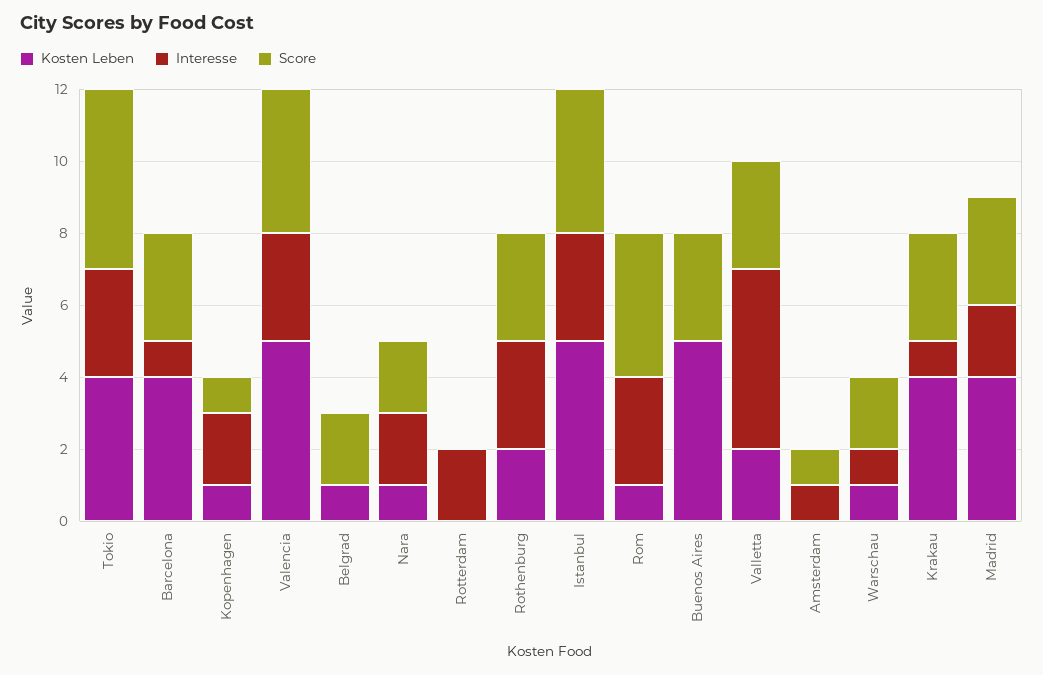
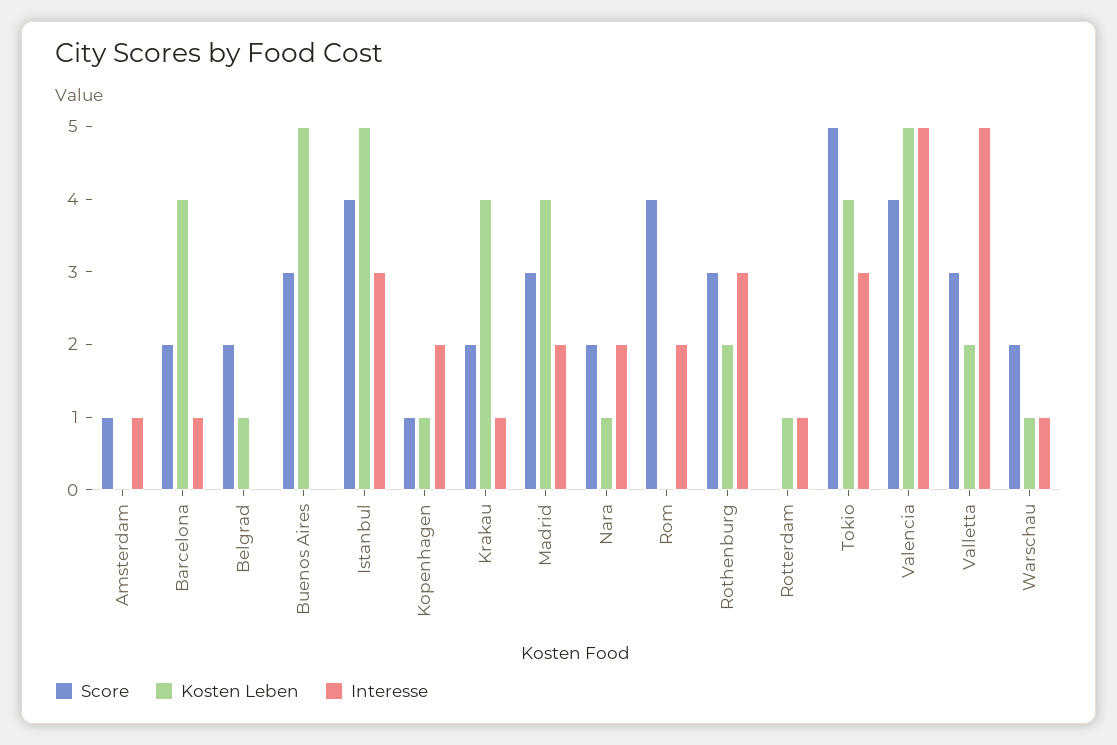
  {
    "Kosten Leben": {
      "Tokio": 4,
      "Barcelona": 4,
      "Kopenhagen": 1,
      "Valencia": 5,
      "Belgrad": 1,
      "Nara": 1,
-     "Rotterdam": 0,
+     "Rotterdam": 1,
      "Rothenburg": 2,
      "Istanbul": 5,
-     "Rom": 1,
+     "Rom": 0,
      "Buenos Aires": 5,
      "Valletta": 2,
      "Amsterdam": 0,
      "Warschau": 1,
      "Krakau": 4,
      "Madrid": 4
    },
    "Interesse": {
      "Tokio": 3,
      "Barcelona": 1,
      "Kopenhagen": 2,
-     "Valencia": 3,
+     "Valencia": 5,
      "Belgrad": 0,
      "Nara": 2,
-     "Rotterdam": 2,
+     "Rotterdam": 1,
      "Rothenburg": 3,
      "Istanbul": 3,
-     "Rom": 3,
+     "Rom": 2,
      "Buenos Aires": 0,
      "Valletta": 5,
      "Amsterdam": 1,
      "Warschau": 1,
      "Krakau": 1,
      "Madrid": 2
    },
    "Score": {
      "Tokio": 5,
-     "Barcelona": 3,
+     "Barcelona": 2,
      "Kopenhagen": 1,
      "Valencia": 4,
      "Belgrad": 2,
      "Nara": 2,
      "Rotterdam": 0,
      "Rothenburg": 3,
      "Istanbul": 4,
      "Rom": 4,
      "Buenos Aires": 3,
      "Valletta": 3,
      "Amsterdam": 1,
      "Warschau": 2,
-     "Krakau": 3,
+     "Krakau": 2,
      "Madrid": 3
    }
  }

